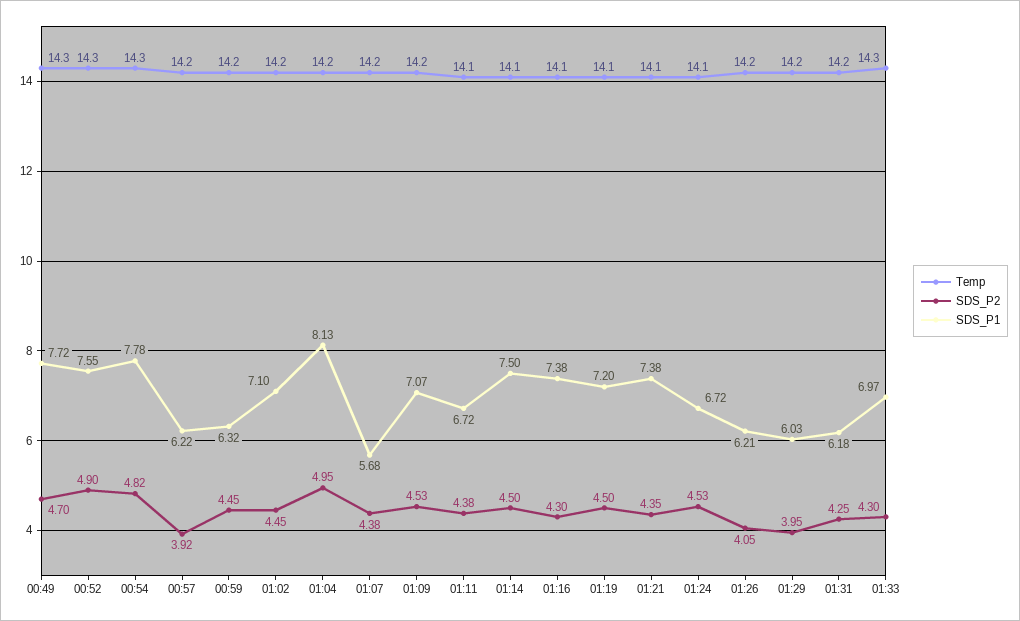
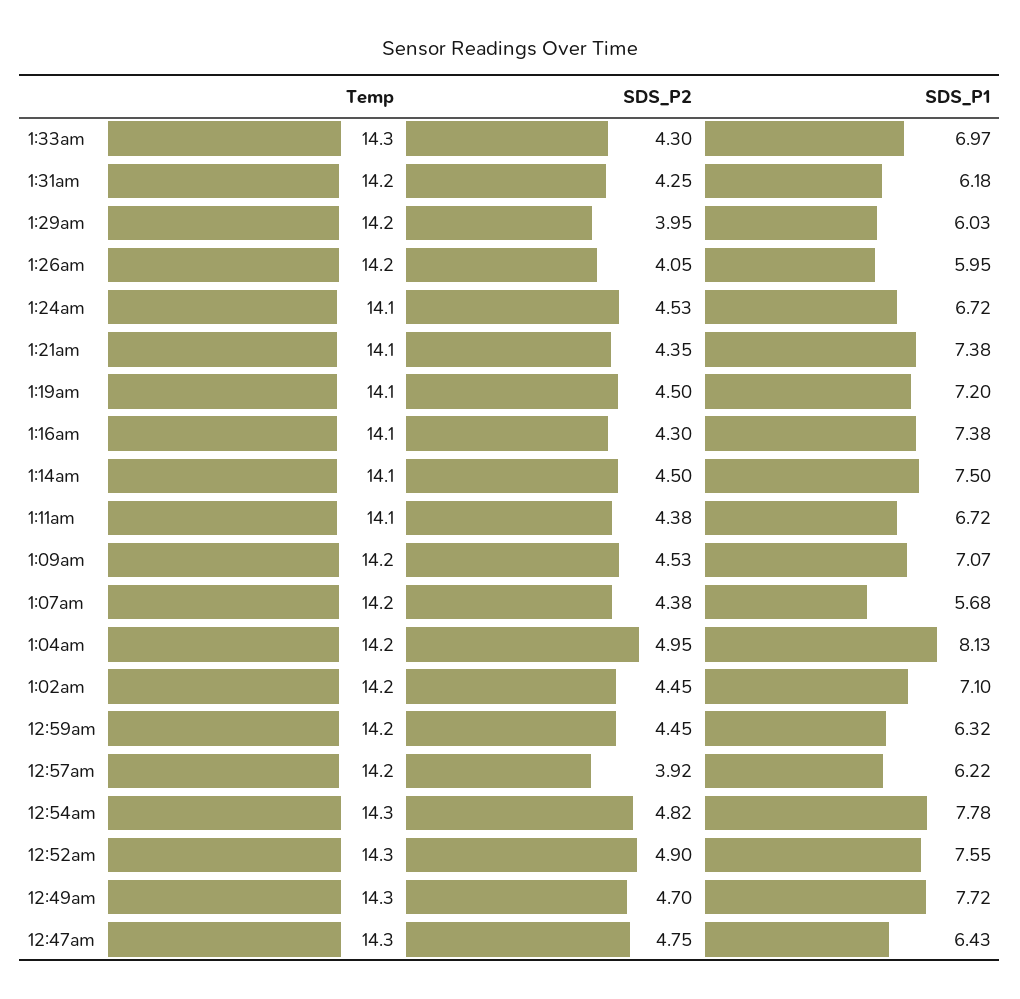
  {
    "Temp": {
      "00:49": 14.3,
      "00:52": 14.3,
      "00:54": 14.3,
      "00:57": 14.2,
      "00:59": 14.2,
      "01:02": 14.2,
      "01:04": 14.2,
      "01:07": 14.2,
      "01:09": 14.2,
      "01:11": 14.1,
      "01:14": 14.1,
      "01:16": 14.1,
      "01:19": 14.1,
      "01:21": 14.1,
      "01:24": 14.1,
      "01:26": 14.2,
      "01:29": 14.2,
      "01:31": 14.2,
-     "01:33": 14.3
+     "01:33": 14.3,
+     "12:47am": 14.3
    },
    "SDS_P2": {
      "00:49": 4.7,
      "00:52": 4.9,
      "00:54": 4.82,
      "00:57": 3.92,
      "00:59": 4.45,
      "01:02": 4.45,
      "01:04": 4.95,
      "01:07": 4.38,
      "01:09": 4.53,
      "01:11": 4.38,
      "01:14": 4.5,
      "01:16": 4.3,
      "01:19": 4.5,
      "01:21": 4.35,
      "01:24": 4.53,
      "01:26": 4.05,
      "01:29": 3.95,
      "01:31": 4.25,
-     "01:33": 4.3
+     "01:33": 4.3,
+     "12:47am": 4.75
    },
    "SDS_P1": {
      "00:49": 7.72,
      "00:52": 7.55,
      "00:54": 7.78,
      "00:57": 6.22,
      "00:59": 6.32,
      "01:02": 7.1,
      "01:04": 8.13,
      "01:07": 5.68,
      "01:09": 7.07,
      "01:11": 6.72,
      "01:14": 7.5,
      "01:16": 7.38,
      "01:19": 7.2,
      "01:21": 7.38,
      "01:24": 6.72,
-     "01:26": 6.21,
+     "01:26": 5.95,
      "01:29": 6.03,
      "01:31": 6.18,
-     "01:33": 6.97
+     "01:33": 6.97,
+     "12:47am": 6.43
    }
  }

